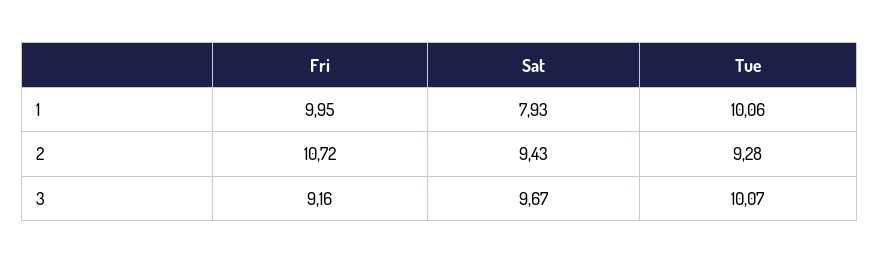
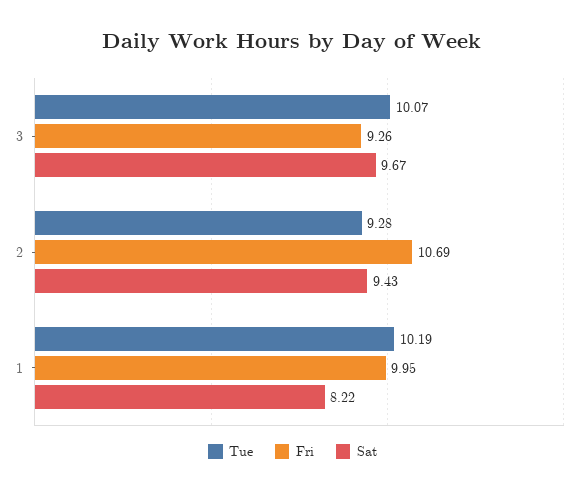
  {
    "Fri": {
      "1": 9.95,
-     "2": 10.72,
+     "2": 10.69,
-     "3": 9.16
+     "3": 9.26
    },
    "Sat": {
-     "1": 7.93,
+     "1": 8.22,
      "2": 9.43,
      "3": 9.67
    },
    "Tue": {
-     "1": 10.06,
+     "1": 10.19,
      "2": 9.28,
      "3": 10.07
    }
  }

